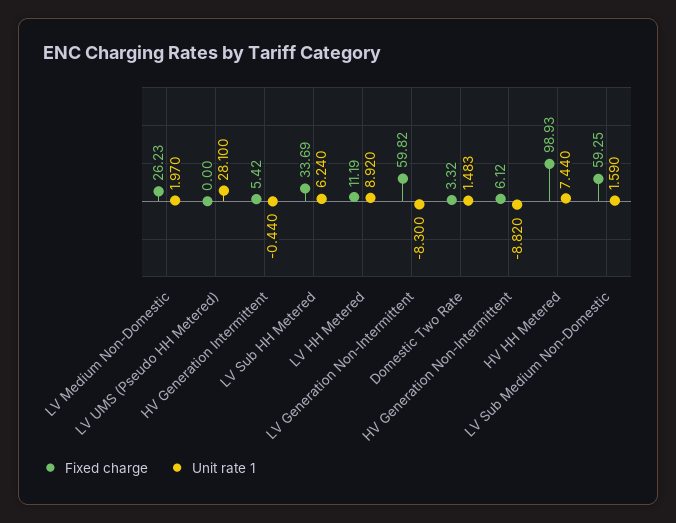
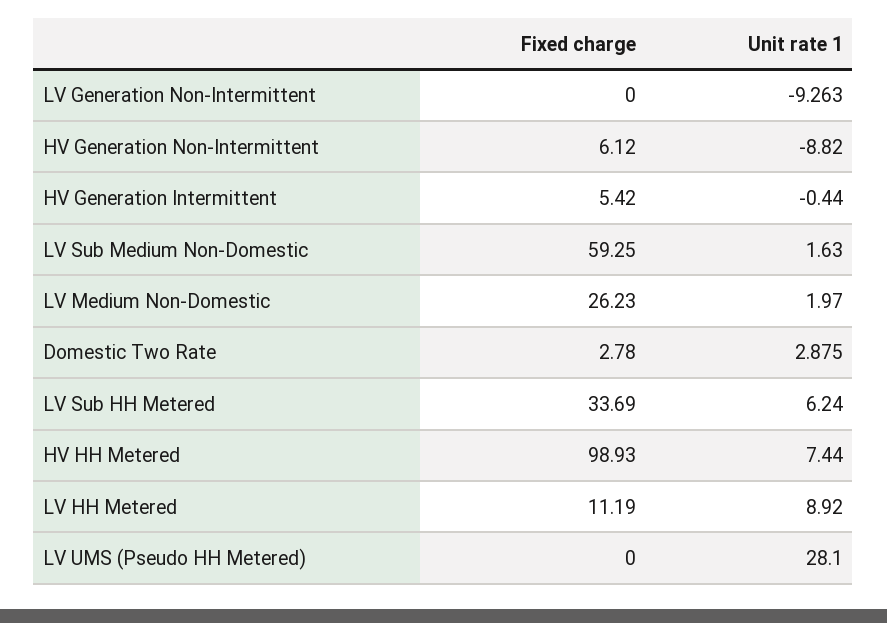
  {
    "Fixed charge": {
      "LV Medium Non-Domestic": 26.23,
      "LV UMS (Pseudo HH Metered)": 0,
      "HV Generation Intermittent": 5.42,
      "LV Sub HH Metered": 33.69,
      "LV HH Metered": 11.19,
-     "LV Generation Non-Intermittent": 59.82,
+     "LV Generation Non-Intermittent": 0,
-     "Domestic Two Rate": 3.32,
+     "Domestic Two Rate": 2.78,
      "HV Generation Non-Intermittent": 6.12,
      "HV HH Metered": 98.93,
      "LV Sub Medium Non-Domestic": 59.25
    },
    "Unit rate 1": {
      "LV Medium Non-Domestic": 1.97,
      "LV UMS (Pseudo HH Metered)": 28.1,
      "HV Generation Intermittent": -0.44,
      "LV Sub HH Metered": 6.24,
      "LV HH Metered": 8.92,
-     "LV Generation Non-Intermittent": -8.3,
+     "LV Generation Non-Intermittent": -9.263,
-     "Domestic Two Rate": 1.483,
+     "Domestic Two Rate": 2.875,
      "HV Generation Non-Intermittent": -8.82,
      "HV HH Metered": 7.44,
-     "LV Sub Medium Non-Domestic": 1.59
+     "LV Sub Medium Non-Domestic": 1.63
    }
  }

